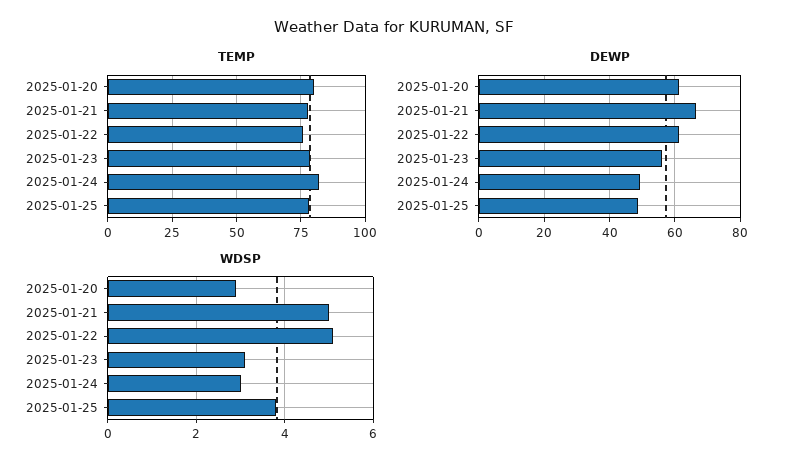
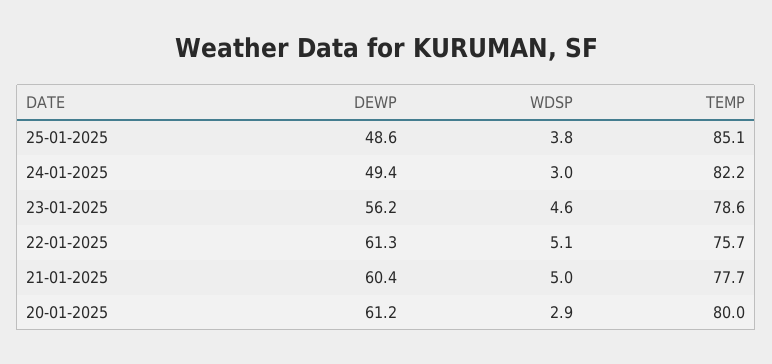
  {
    "TEMP": {
      "2025-01-20": 80,
      "2025-01-21": 77.7,
      "2025-01-22": 75.7,
      "2025-01-23": 78.6,
      "2025-01-24": 82.2,
-     "2025-01-25": 77.5
+     "2025-01-25": 85.1
    },
    "DEWP": {
      "2025-01-20": 61.2,
-     "2025-01-21": 66,
+     "2025-01-21": 60.4,
      "2025-01-22": 61.3,
      "2025-01-23": 56.2,
      "2025-01-24": 49.4,
      "2025-01-25": 48.6
    },
    "WDSP": {
      "2025-01-20": 2.9,
      "2025-01-21": 5,
      "2025-01-22": 5.1,
-     "2025-01-23": 3,
+     "2025-01-23": 4.6,
      "2025-01-24": 3,
      "2025-01-25": 3.8
    }
  }

